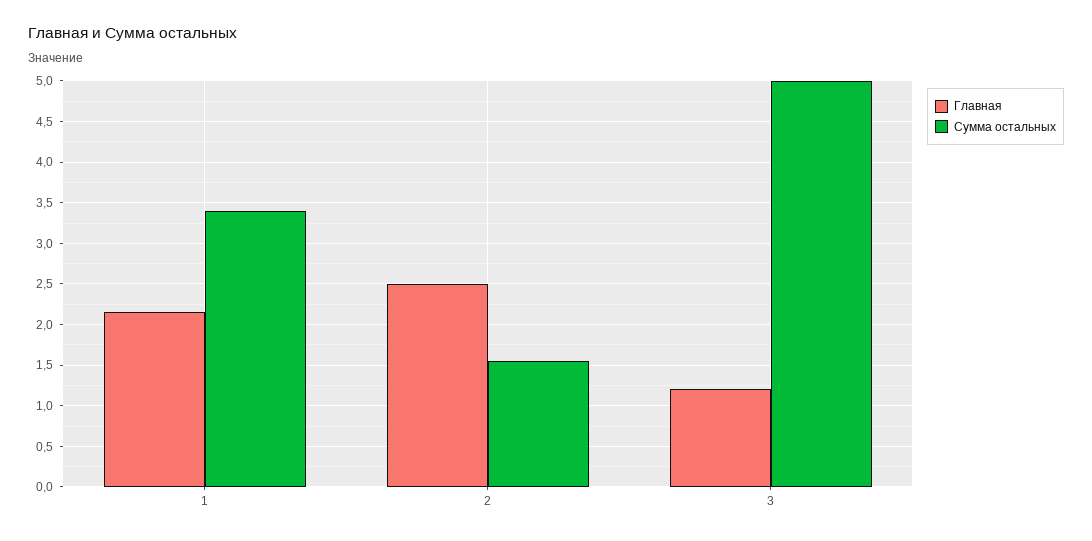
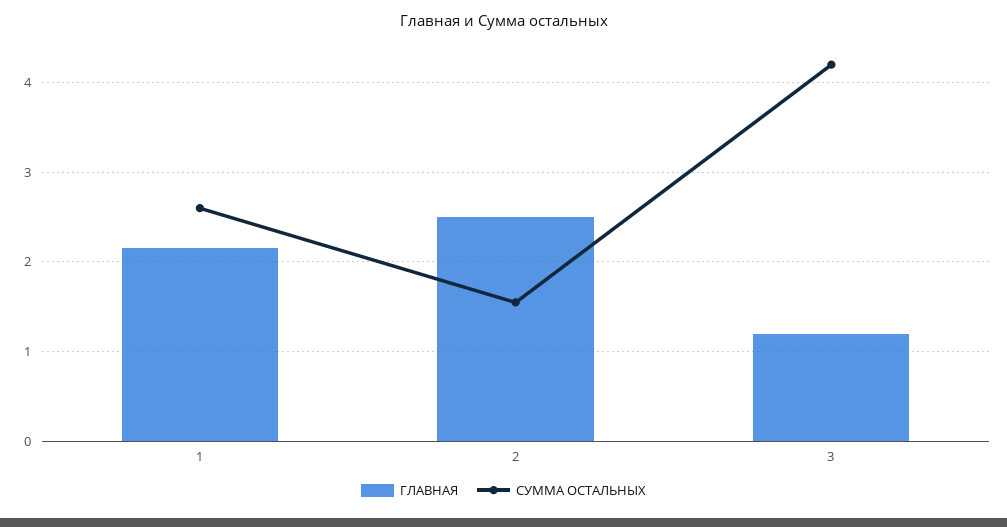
  {
    "Главная": {
      "1": 2.2,
      "2": 2.5,
      "3": 1.2
    },
    "Сумма остальных": {
-     "1": 3.4,
+     "1": 2.6,
      "2": 1.6,
-     "3": 5
+     "3": 4.2
    }
  }

